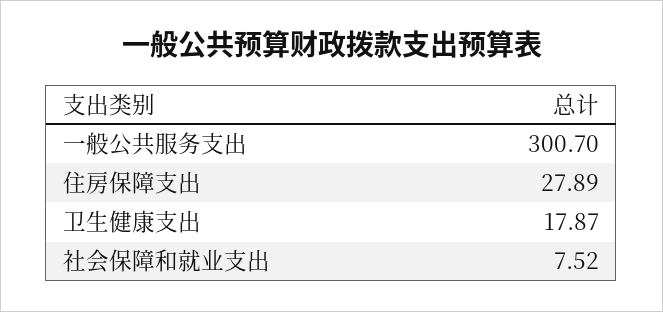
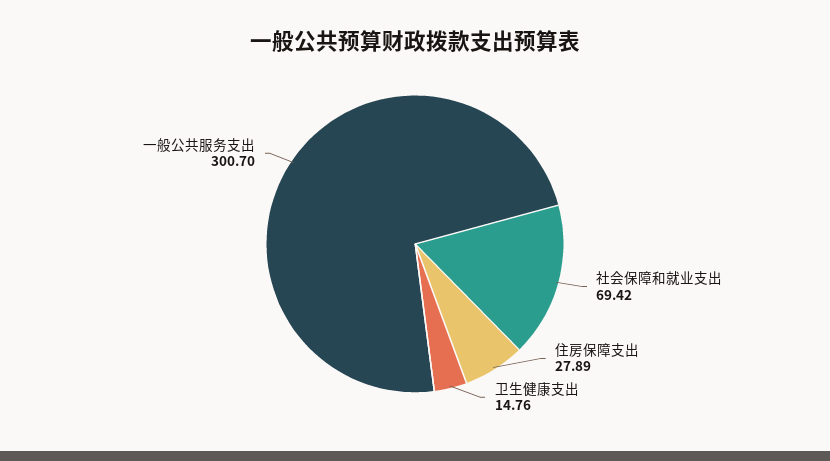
  {
    "一般公共服务支出": 300.7,
    "住房保障支出": 27.89,
-   "卫生健康支出": 17.87,
+   "卫生健康支出": 14.76,
-   "社会保障和就业支出": 7.52
+   "社会保障和就业支出": 69.42
  }

